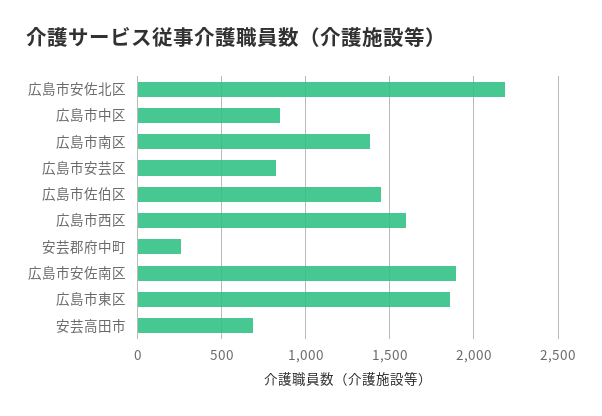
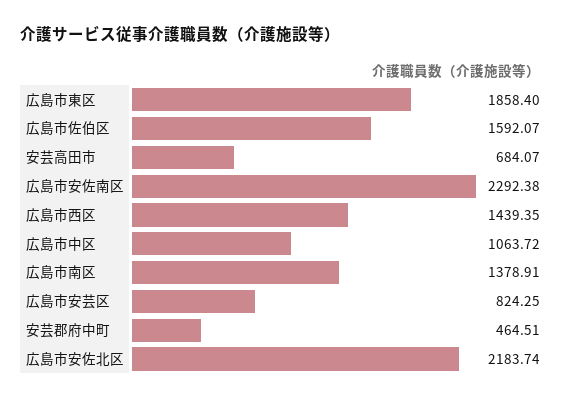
  {
    "広島市安佐北区": 2183.74,
-   "広島市中区": 850,
+   "広島市中区": 1063.72,
    "広島市南区": 1378.91,
    "広島市安芸区": 824.25,
-   "広島市佐伯区": 1450,
+   "広島市佐伯区": 1592.07,
-   "広島市西区": 1600,
+   "広島市西区": 1439.35,
-   "安芸郡府中町": 250,
+   "安芸郡府中町": 464.51,
-   "広島市安佐南区": 1900,
+   "広島市安佐南区": 2292.38,
    "広島市東区": 1858.4,
    "安芸高田市": 684.07
  }

